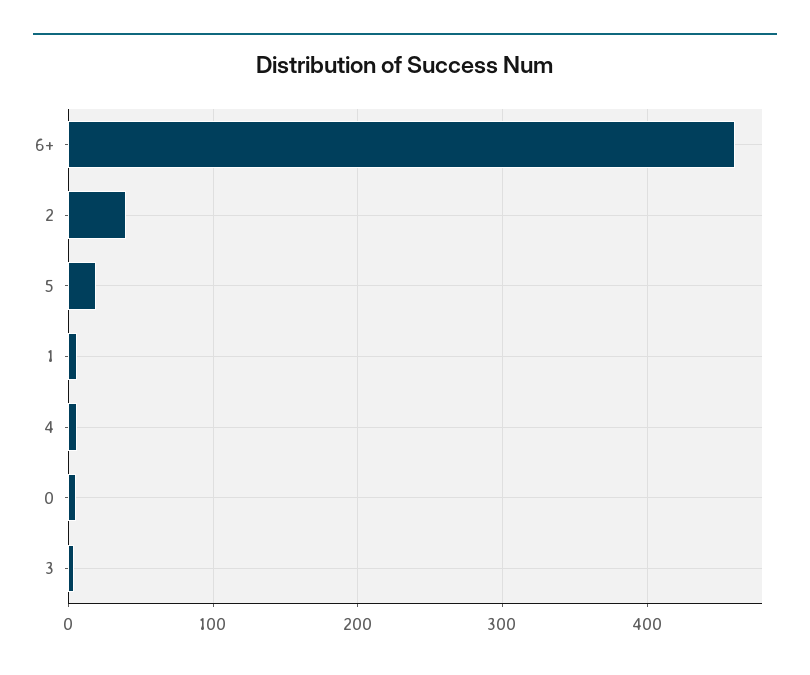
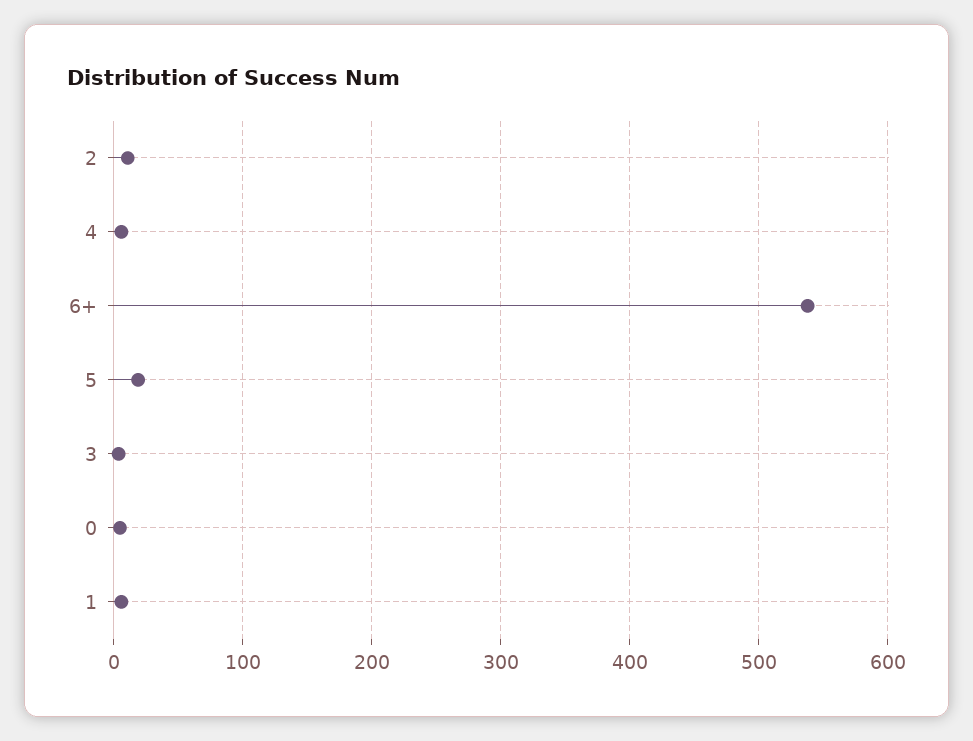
  {
-   "6+": 460,
+   "6+": 540,
-   "2": 40,
+   "2": 10,
    "5": 20,
    "1": 10,
    "4": 10,
    "0": 10,
    "3": 0
  }

